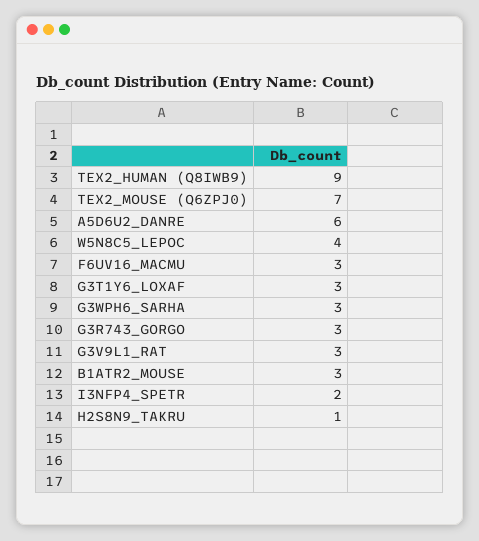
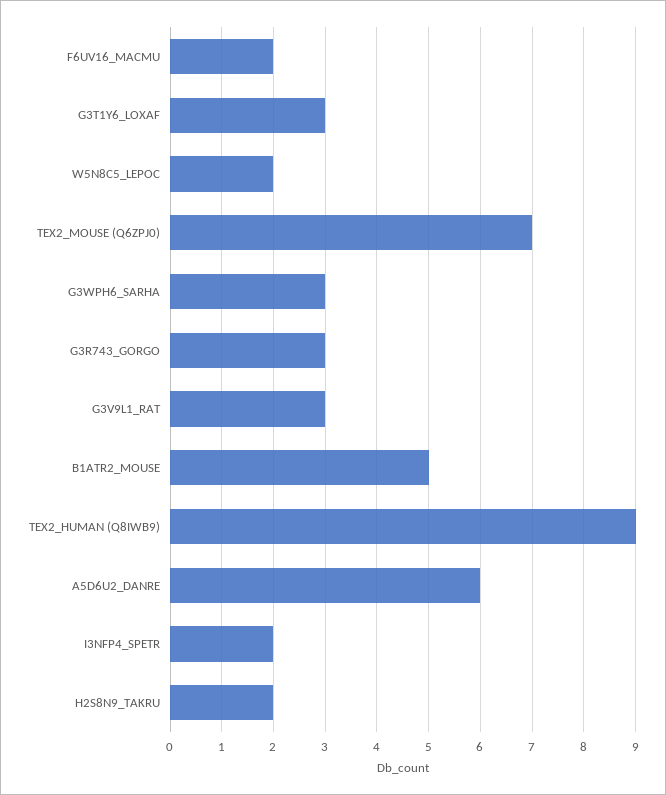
  {
    "TEX2_HUMAN (Q8IWB9)": 9,
    "TEX2_MOUSE (Q6ZPJ0)": 7,
    "A5D6U2_DANRE": 6,
-   "W5N8C5_LEPOC": 4,
+   "W5N8C5_LEPOC": 2,
-   "F6UV16_MACMU": 3,
+   "F6UV16_MACMU": 2,
    "G3T1Y6_LOXAF": 3,
    "G3WPH6_SARHA": 3,
    "G3R743_GORGO": 3,
    "G3V9L1_RAT": 3,
-   "B1ATR2_MOUSE": 3,
+   "B1ATR2_MOUSE": 5,
    "I3NFP4_SPETR": 2,
-   "H2S8N9_TAKRU": 1
+   "H2S8N9_TAKRU": 2
  }

